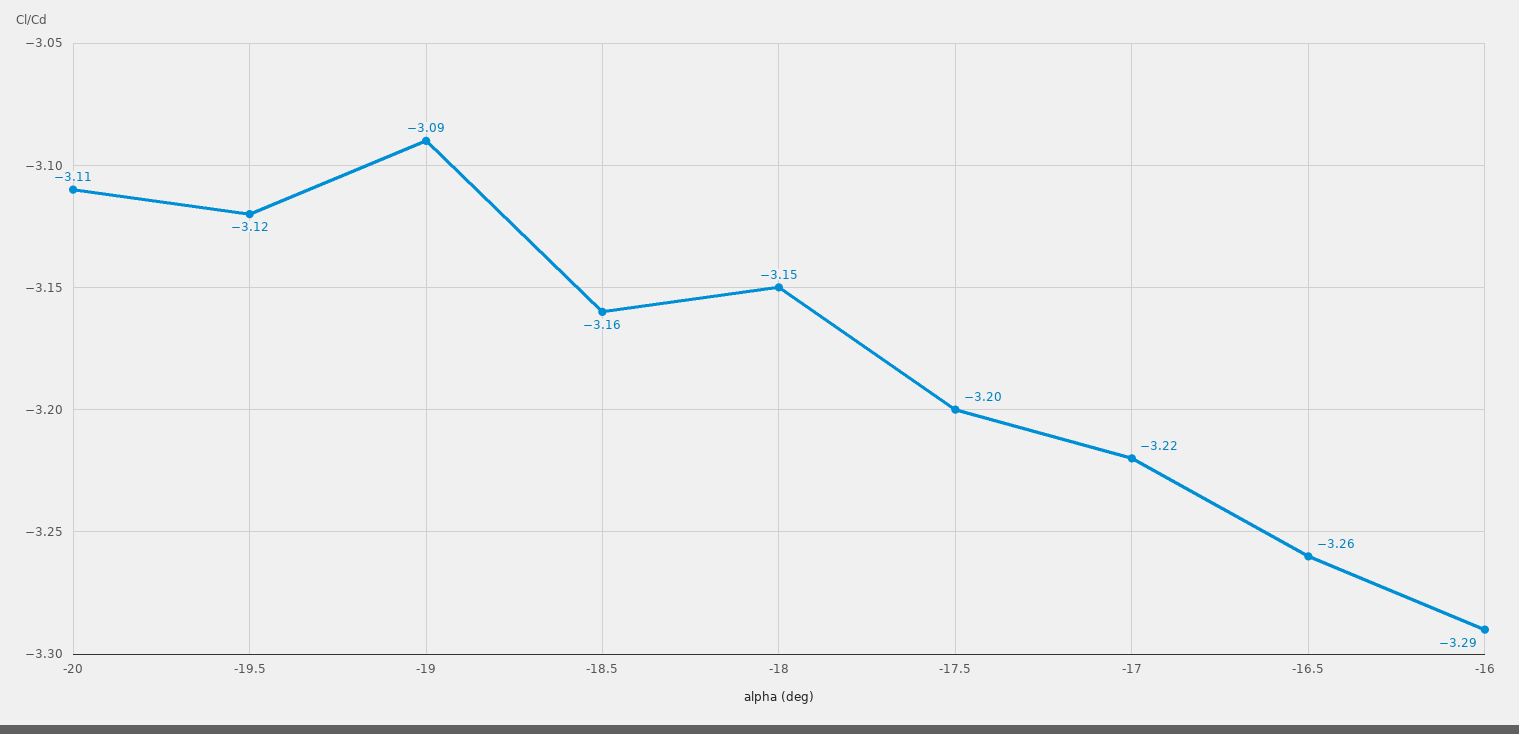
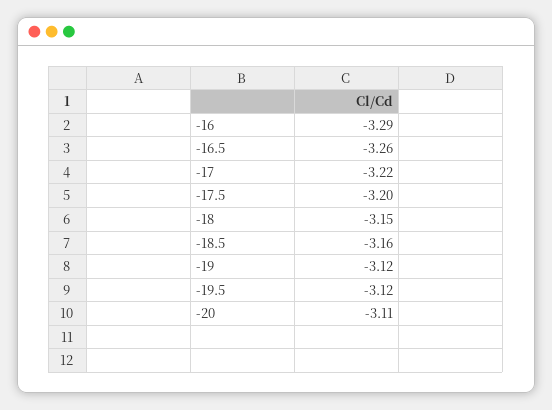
  {
    "-20": -3.11,
    "-19.5": -3.12,
-   "-19": -3.09,
+   "-19": -3.12,
    "-18.5": -3.16,
    "-18": -3.15,
    "-17.5": -3.2,
    "-17": -3.22,
    "-16.5": -3.26,
    "-16": -3.29
  }

